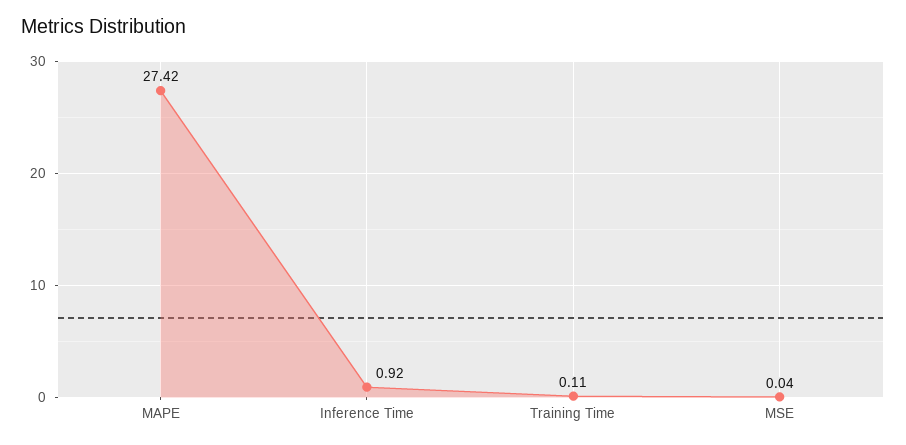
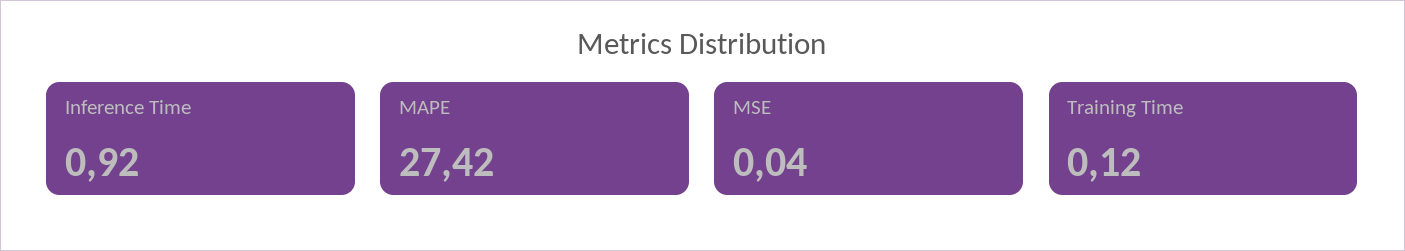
  {
    "MAPE": 27.42,
    "Inference Time": 0.92,
-   "Training Time": 0.11,
+   "Training Time": 0.12,
    "MSE": 0.04
  }

